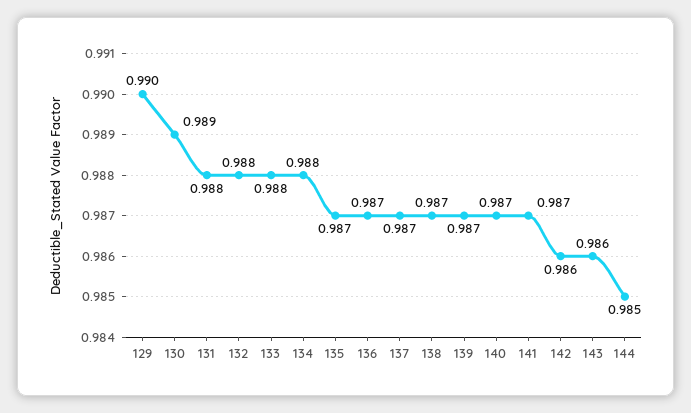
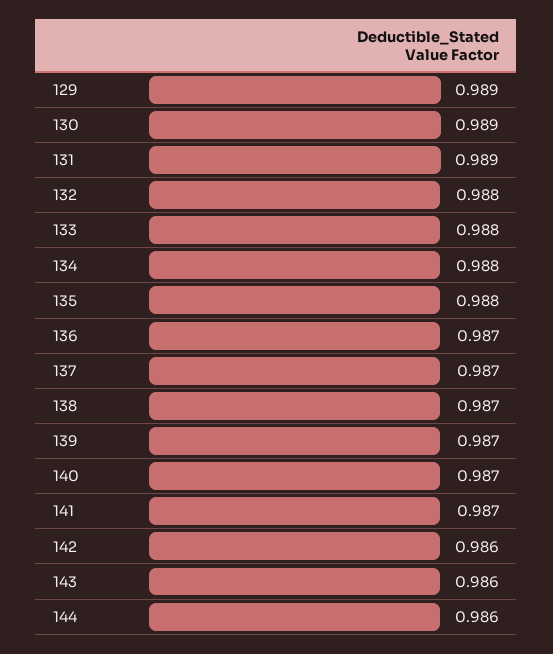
  {
-   "129": 0.99,
+   "129": 0.989,
    "130": 0.989,
-   "131": 0.988,
+   "131": 0.989,
    "132": 0.988,
    "133": 0.988,
    "134": 0.988,
-   "135": 0.987,
+   "135": 0.988,
    "136": 0.987,
    "137": 0.987,
    "138": 0.987,
    "139": 0.987,
    "140": 0.987,
    "141": 0.987,
    "142": 0.986,
    "143": 0.986,
-   "144": 0.985
+   "144": 0.986
  }

